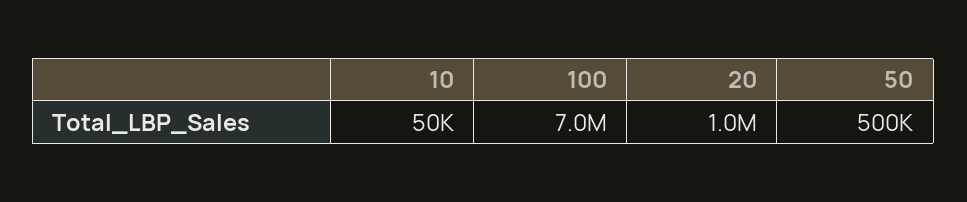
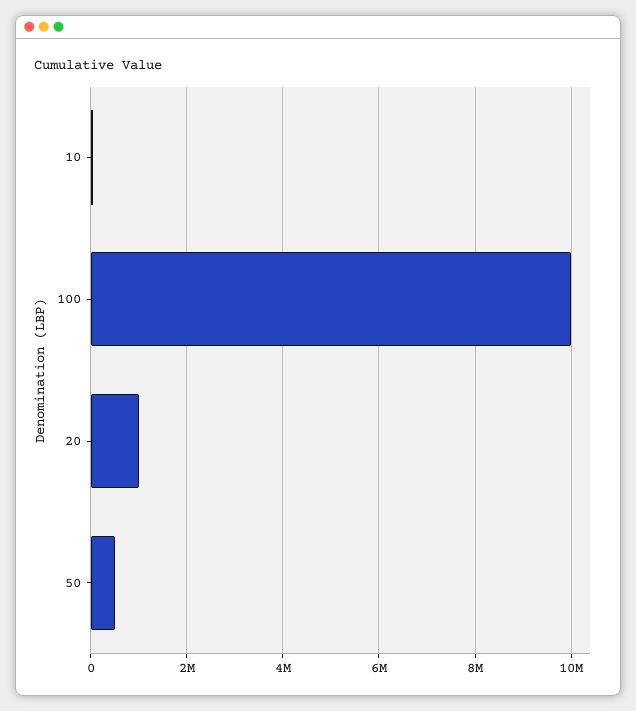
  {
    "10": 50000,
-   "100": 7000000,
+   "100": 10000000,
    "20": 1000000,
    "50": 500000
  }

